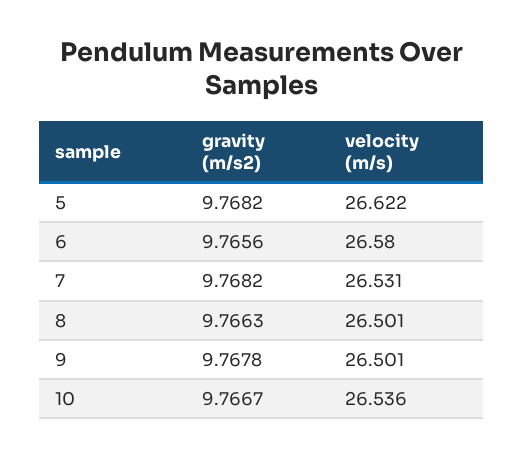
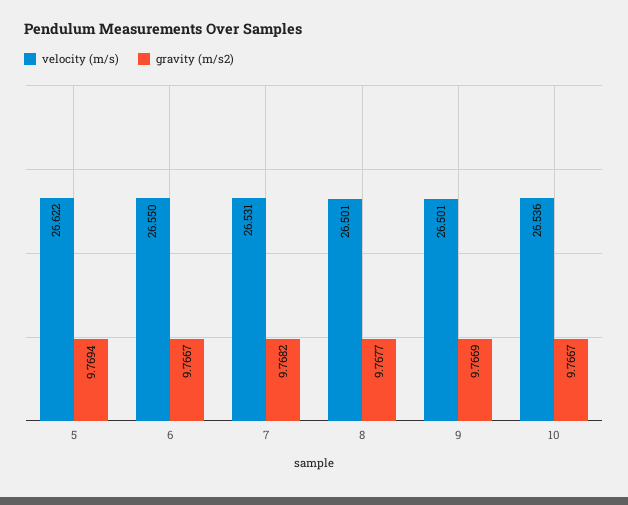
  {
    "gravity (m/s2)": {
-     "5": 9.7682,
+     "5": 9.7694,
-     "6": 9.7656,
+     "6": 9.7667,
      "7": 9.7682,
-     "8": 9.7663,
+     "8": 9.7677,
-     "9": 9.7678,
+     "9": 9.7669,
      "10": 9.7667
    },
    "velocity (m/s)": {
      "5": 26.622,
-     "6": 26.58,
+     "6": 26.55,
      "7": 26.531,
      "8": 26.501,
      "9": 26.501,
      "10": 26.536
    }
  }

